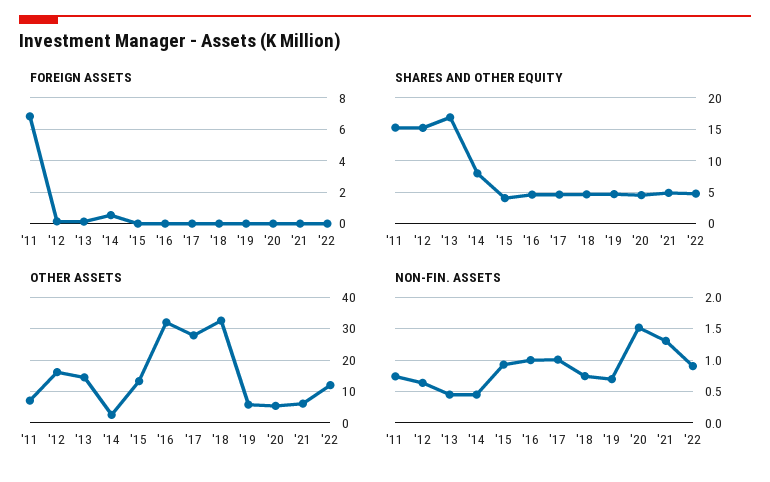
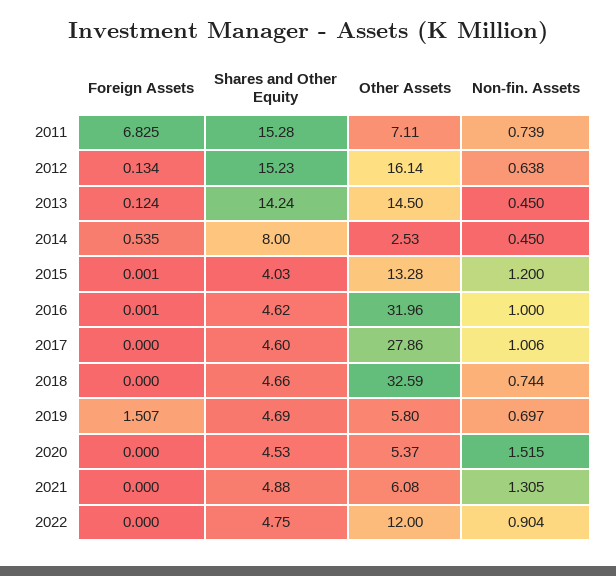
  {
    "FOREIGN ASSETS": {
      "'11": 6.825,
      "'12": 0.134,
      "'13": 0.124,
      "'14": 0.535,
      "'15": 0.001,
      "'16": 0.001,
      "'17": 0,
      "'18": 0,
-     "'19": 0,
+     "'19": 1.507,
      "'20": 0,
      "'21": 0,
      "'22": 0
    },
    "SHARES AND OTHER EQUITY": {
      "'11": 15.28,
      "'12": 15.23,
-     "'13": 17,
+     "'13": 14.24,
      "'14": 8,
      "'15": 4.03,
      "'16": 4.62,
      "'17": 4.6,
      "'18": 4.66,
      "'19": 4.69,
      "'20": 4.53,
      "'21": 4.88,
      "'22": 4.75
    },
    "OTHER ASSETS": {
      "'11": 7.11,
      "'12": 16.14,
      "'13": 14.5,
      "'14": 2.53,
      "'15": 13.28,
      "'16": 31.96,
      "'17": 27.86,
      "'18": 32.59,
      "'19": 5.8,
      "'20": 5.37,
      "'21": 6.08,
      "'22": 12
    },
    "NON-FIN. ASSETS": {
      "'11": 0.739,
      "'12": 0.638,
      "'13": 0.45,
      "'14": 0.45,
-     "'15": 0.9,
+     "'15": 1.2,
      "'16": 1,
      "'17": 1.006,
      "'18": 0.744,
      "'19": 0.697,
      "'20": 1.515,
      "'21": 1.305,
      "'22": 0.904
    }
  }

